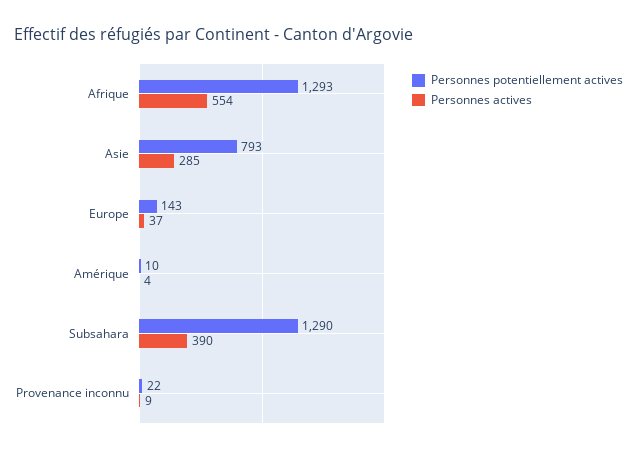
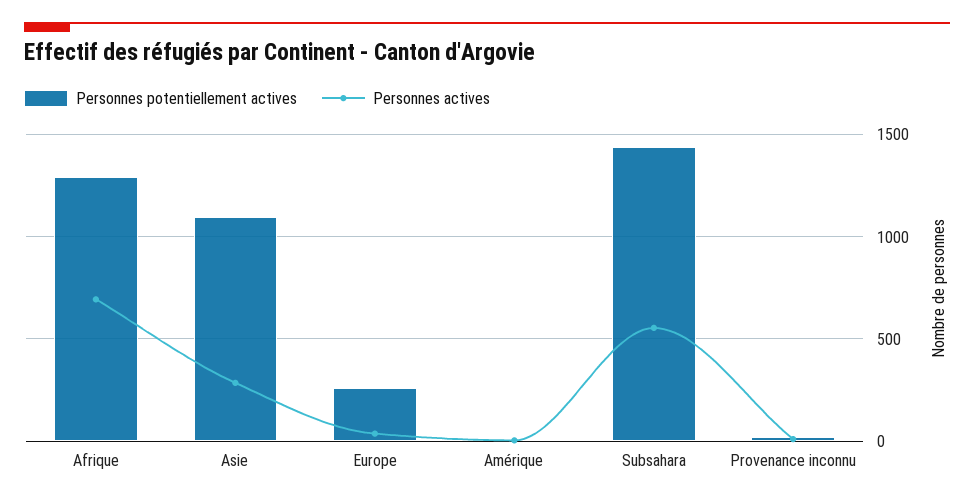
  {
    "Personnes potentiellement actives": {
      "Afrique": 1293,
-     "Asie": 793,
+     "Asie": 1100,
-     "Europe": 143,
+     "Europe": 250,
      "Amérique": 10,
-     "Subsahara": 1290,
+     "Subsahara": 1450,
      "Provenance inconnu": 22
    },
    "Personnes actives": {
-     "Afrique": 554,
+     "Afrique": 700,
      "Asie": 285,
      "Europe": 37,
      "Amérique": 4,
-     "Subsahara": 390,
+     "Subsahara": 550,
      "Provenance inconnu": 9
    }
  }

